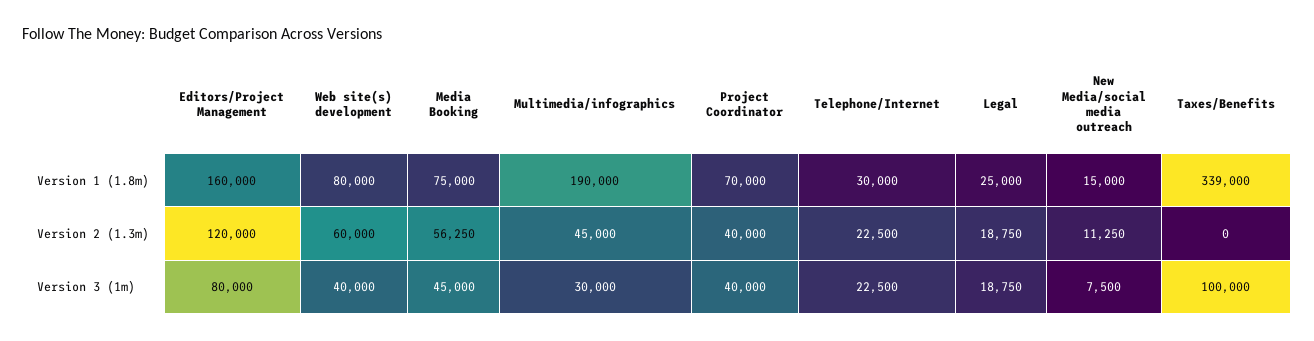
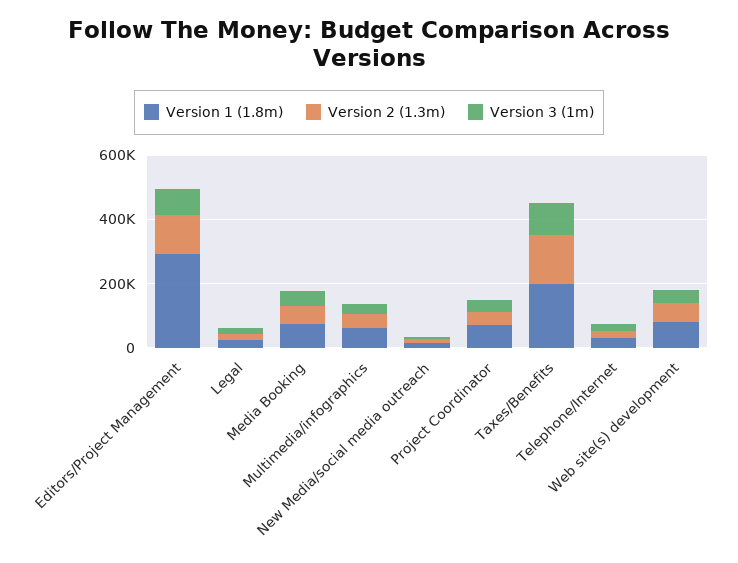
  {
    "Version 1 (1.8m)": {
-     "Editors/Project Management": 160000,
+     "Editors/Project Management": 300000,
      "Web site(s) development": 80000,
      "Media Booking": 75000,
-     "Multimedia/infographics": 190000,
+     "Multimedia/infographics": 50000,
      "Project Coordinator": 70000,
      "Telephone/Internet": 30000,
      "Legal": 25000,
      "New Media/social media outreach": 15000,
-     "Taxes/Benefits": 339000
+     "Taxes/Benefits": 200000
    },
    "Version 2 (1.3m)": {
      "Editors/Project Management": 120000,
      "Web site(s) development": 60000,
      "Media Booking": 56250,
      "Multimedia/infographics": 45000,
      "Project Coordinator": 40000,
      "Telephone/Internet": 22500,
      "Legal": 18750,
      "New Media/social media outreach": 11250,
-     "Taxes/Benefits": 0
+     "Taxes/Benefits": 150000
    },
    "Version 3 (1m)": {
      "Editors/Project Management": 80000,
      "Web site(s) development": 40000,
      "Media Booking": 45000,
      "Multimedia/infographics": 30000,
      "Project Coordinator": 40000,
      "Telephone/Internet": 22500,
      "Legal": 18750,
      "New Media/social media outreach": 7500,
      "Taxes/Benefits": 100000
    }
  }

